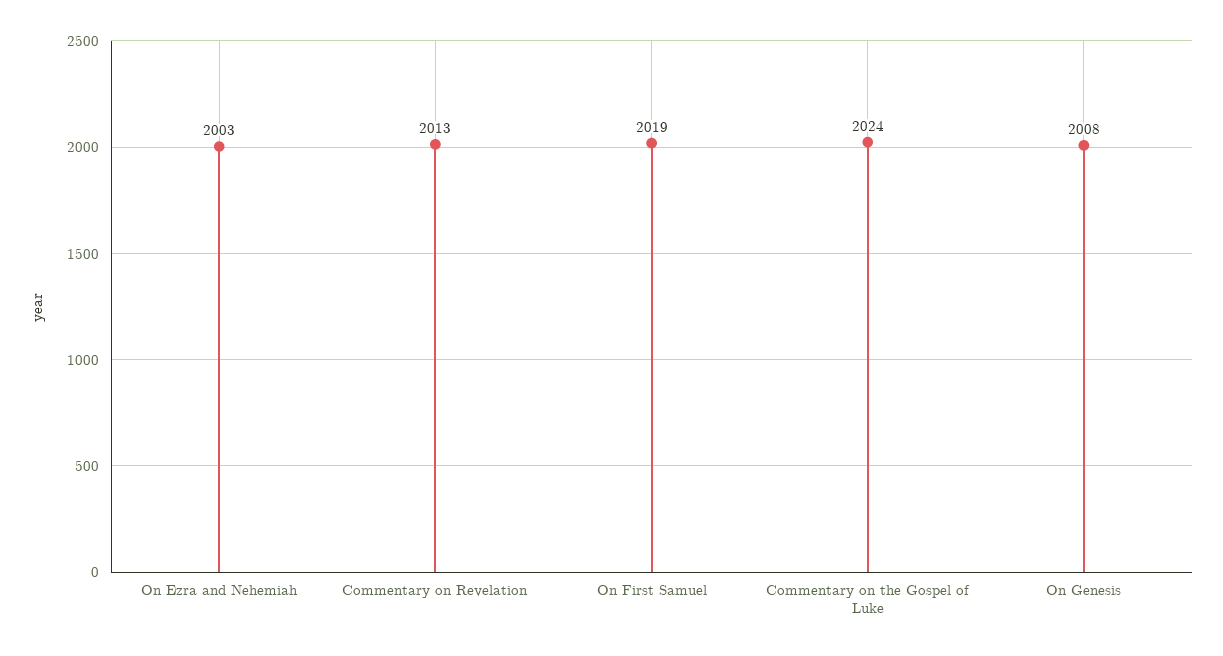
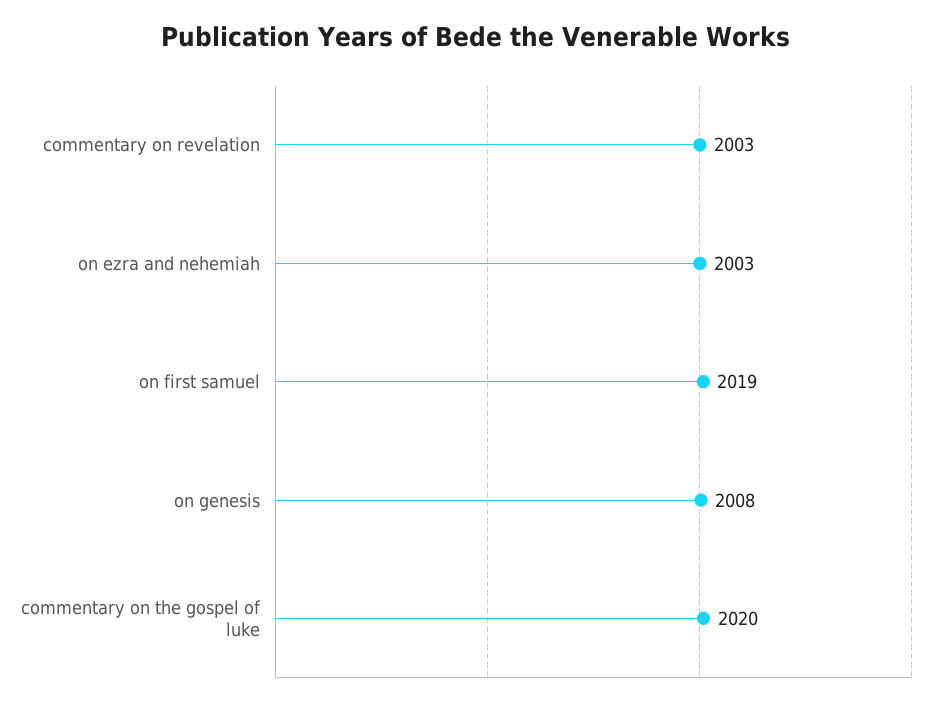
  {
    "On Ezra and Nehemiah": 2003,
-   "Commentary on Revelation": 2013,
+   "Commentary on Revelation": 2003,
    "On First Samuel": 2019,
-   "Commentary on the Gospel of Luke": 2024,
+   "Commentary on the Gospel of Luke": 2020,
    "On Genesis": 2008
  }

